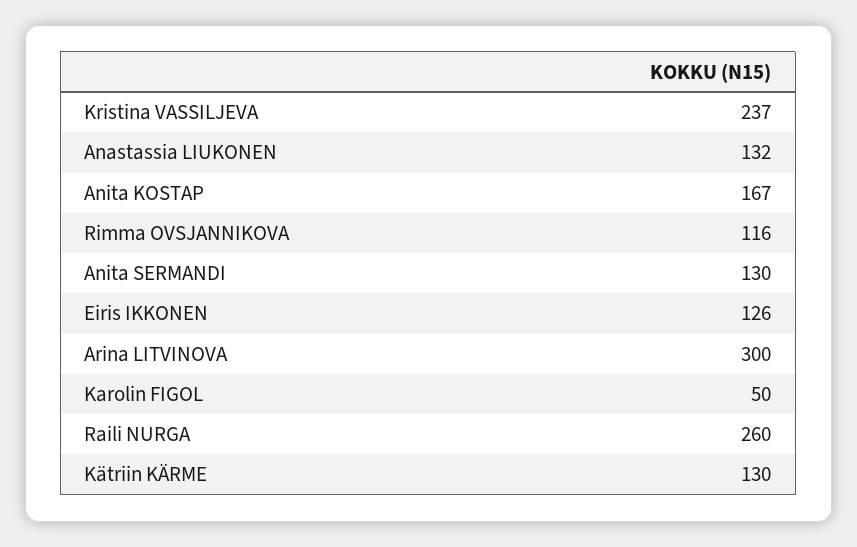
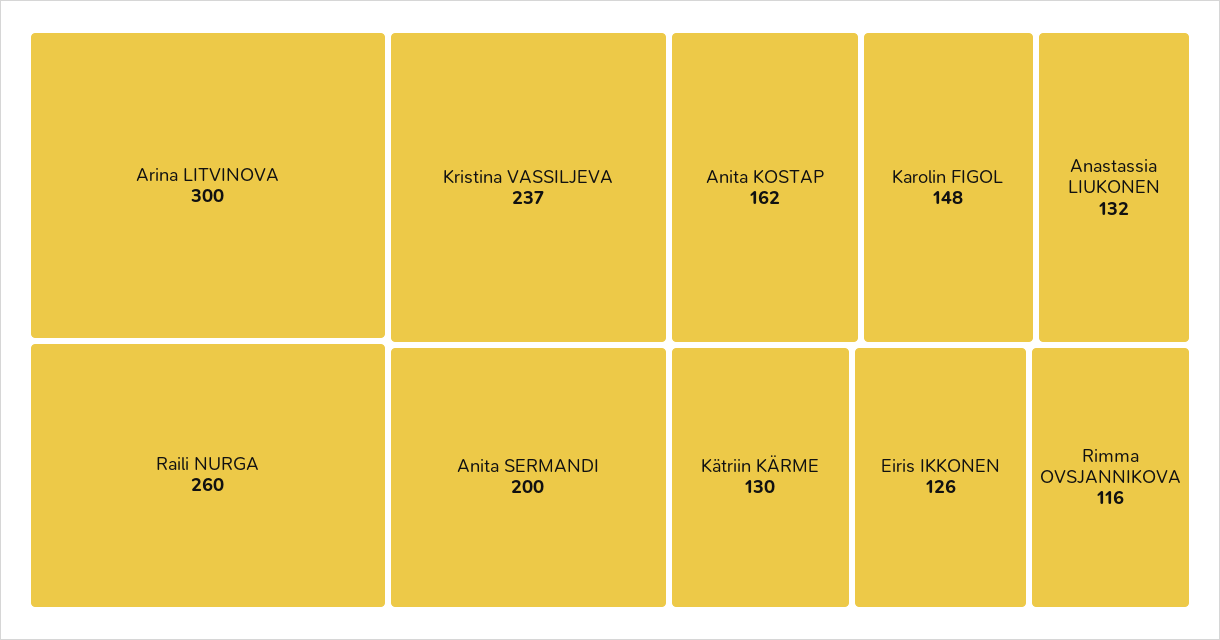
  {
    "Kristina VASSILJEVA": 237,
    "Anastassia LIUKONEN": 132,
-   "Anita KOSTAP": 167,
+   "Anita KOSTAP": 162,
    "Rimma OVSJANNIKOVA": 116,
-   "Anita SERMANDI": 130,
+   "Anita SERMANDI": 200,
    "Eiris IKKONEN": 126,
    "Arina LITVINOVA": 300,
-   "Karolin FIGOL": 50,
+   "Karolin FIGOL": 148,
    "Raili NURGA": 260,
    "Kätriin KÄRME": 130
  }

